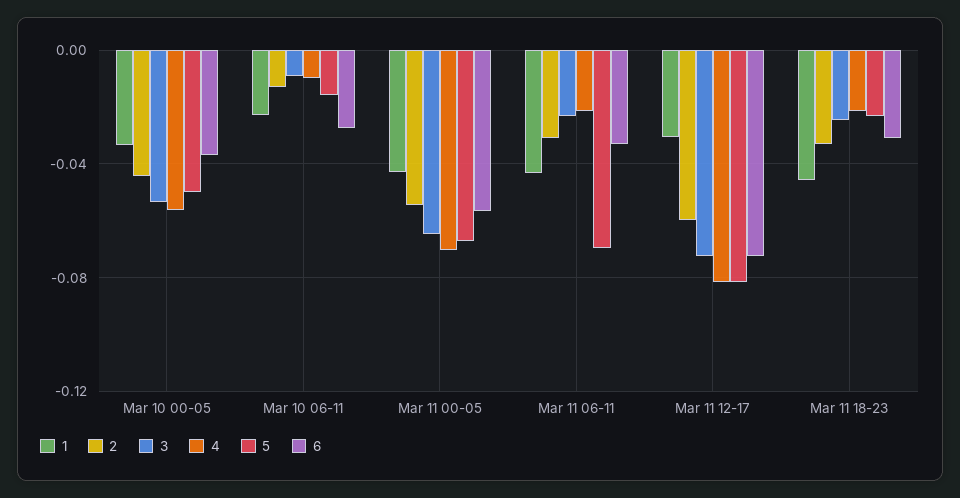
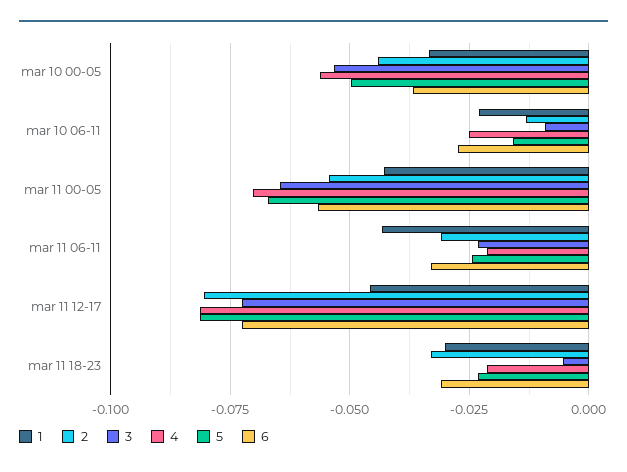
  {
    "1": {
      "Mar 10 00-05": -0.0325,
      "Mar 10 06-11": -0.0225,
      "Mar 11 00-05": -0.0425,
      "Mar 11 06-11": -0.0425,
-     "Mar 11 12-17": -0.03,
+     "Mar 11 12-17": -0.045,
-     "Mar 11 18-23": -0.045
+     "Mar 11 18-23": -0.03
    },
    "2": {
      "Mar 10 00-05": -0.045,
      "Mar 10 06-11": -0.0125,
      "Mar 11 00-05": -0.055,
      "Mar 11 06-11": -0.03,
-     "Mar 11 12-17": -0.06,
+     "Mar 11 12-17": -0.08,
      "Mar 11 18-23": -0.0325
    },
    "3": {
      "Mar 10 00-05": -0.0525,
      "Mar 10 06-11": -0.01,
      "Mar 11 00-05": -0.065,
      "Mar 11 06-11": -0.0225,
      "Mar 11 12-17": -0.0725,
-     "Mar 11 18-23": -0.025
+     "Mar 11 18-23": -0.005
    },
    "4": {
      "Mar 10 00-05": -0.055,
-     "Mar 10 06-11": -0.01,
+     "Mar 10 06-11": -0.025,
      "Mar 11 00-05": -0.07,
      "Mar 11 06-11": -0.0225,
      "Mar 11 12-17": -0.0825,
      "Mar 11 18-23": -0.0225
    },
    "5": {
      "Mar 10 00-05": -0.05,
      "Mar 10 06-11": -0.015,
      "Mar 11 00-05": -0.0675,
-     "Mar 11 06-11": -0.07,
+     "Mar 11 06-11": -0.025,
      "Mar 11 12-17": -0.0825,
      "Mar 11 18-23": -0.0225
    },
    "6": {
      "Mar 10 00-05": -0.0375,
      "Mar 10 06-11": -0.0275,
      "Mar 11 00-05": -0.0575,
      "Mar 11 06-11": -0.0325,
      "Mar 11 12-17": -0.0725,
      "Mar 11 18-23": -0.03
    }
  }

